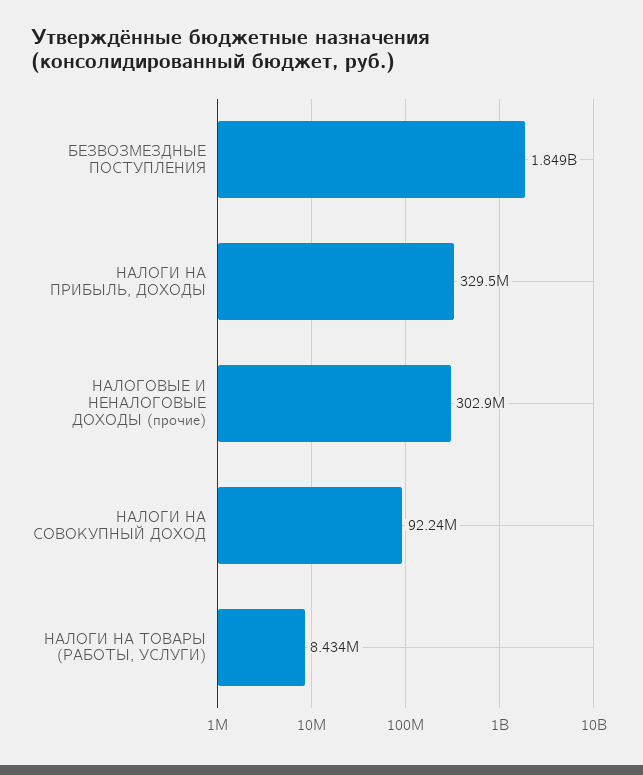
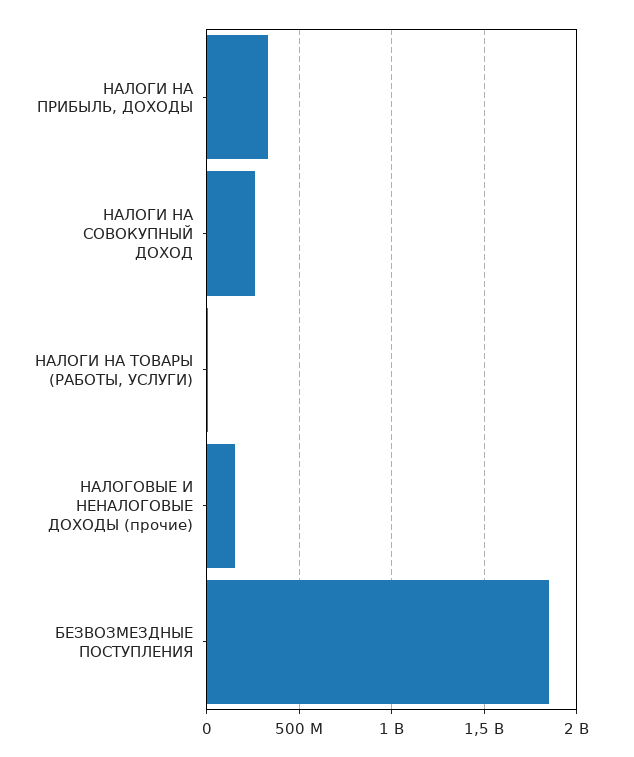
  {
    "БЕЗВОЗМЕЗДНЫЕ ПОСТУПЛЕНИЯ": 1849000000,
    "НАЛОГИ НА ПРИБЫЛЬ, ДОХОДЫ": 329500000,
-   "НАЛОГОВЫЕ И НЕНАЛОГОВЫЕ ДОХОДЫ (прочие)": 302900000,
+   "НАЛОГОВЫЕ И НЕНАЛОГОВЫЕ ДОХОДЫ (прочие)": 150000000,
-   "НАЛОГИ НА СОВОКУПНЫЙ ДОХОД": 92240000,
+   "НАЛОГИ НА СОВОКУПНЫЙ ДОХОД": 250000000,
    "НАЛОГИ НА ТОВАРЫ (РАБОТЫ, УСЛУГИ)": 8434000
  }

